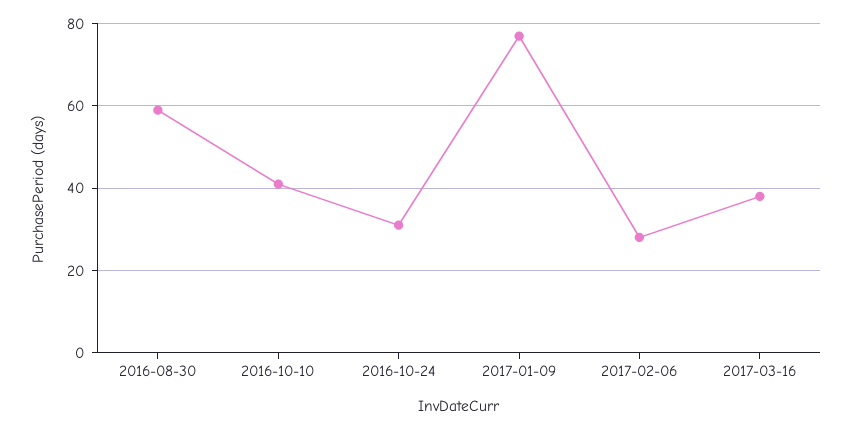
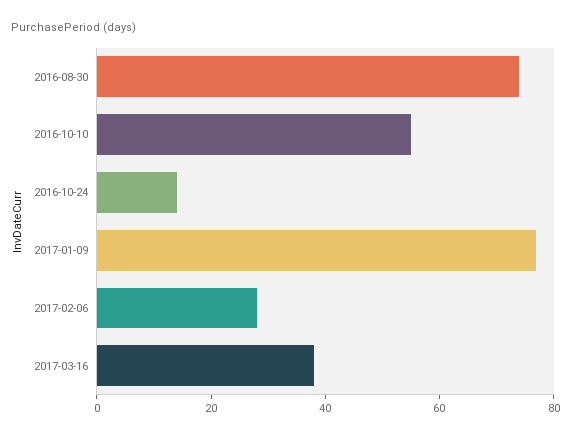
  {
-   "2016-08-30": 60,
+   "2016-08-30": 75,
-   "2016-10-10": 40,
+   "2016-10-10": 55,
-   "2016-10-24": 30,
+   "2016-10-24": 15,
    "2017-01-09": 75,
    "2017-02-06": 30,
    "2017-03-16": 40
  }

